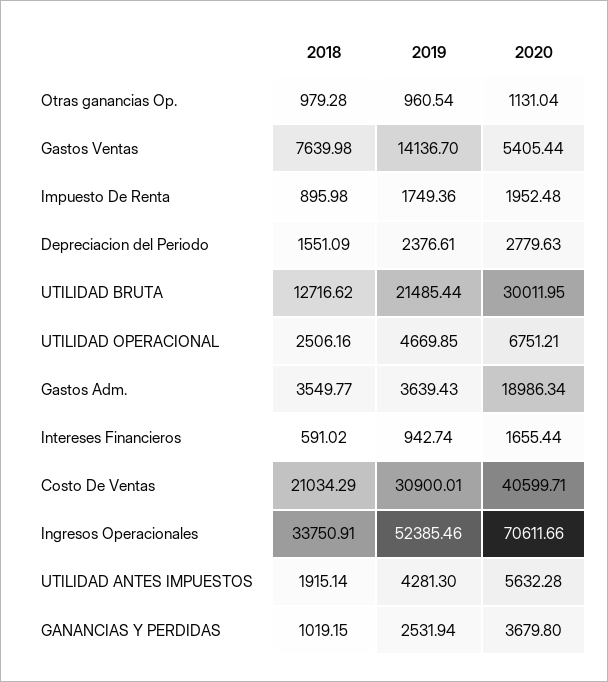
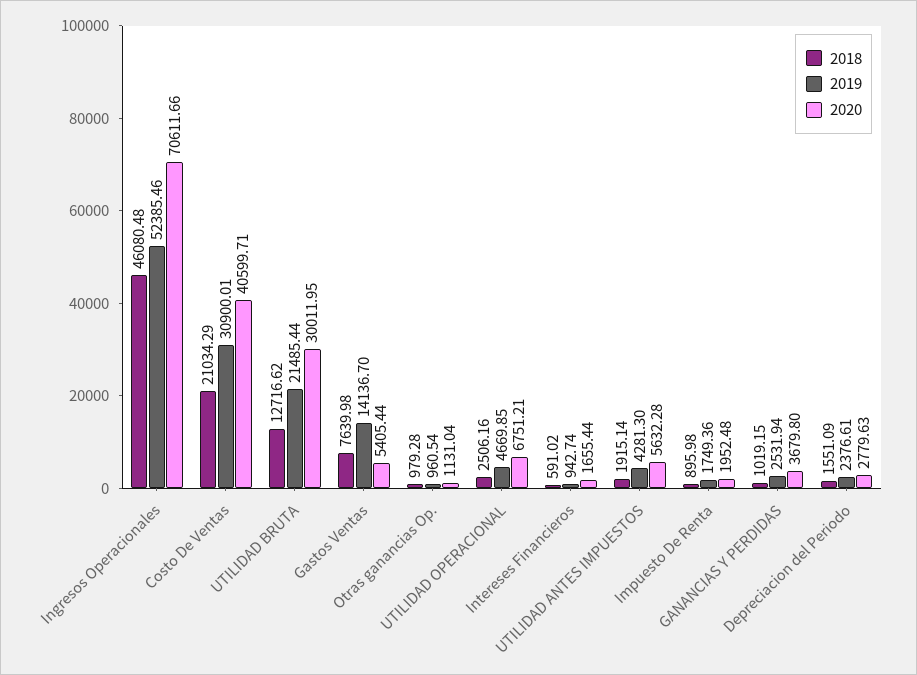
  {
    "2018": {
      "Otras ganancias Op.": 979.28,
      "Gastos Ventas": 7639.98,
      "Impuesto De Renta": 895.98,
      "Depreciacion del Periodo": 1551.09,
      "UTILIDAD BRUTA": 12716.62,
      "UTILIDAD OPERACIONAL": 2506.16,
-     "Gastos Adm.": 3549.77,
      "Intereses Financieros": 591.02,
      "Costo De Ventas": 21034.29,
-     "Ingresos Operacionales": 33750.91,
+     "Ingresos Operacionales": 46080.48,
      "UTILIDAD ANTES IMPUESTOS": 1915.14,
      "GANANCIAS Y PERDIDAS": 1019.15
    },
    "2019": {
      "Otras ganancias Op.": 960.54,
      "Gastos Ventas": 14136.7,
      "Impuesto De Renta": 1749.36,
      "Depreciacion del Periodo": 2376.61,
      "UTILIDAD BRUTA": 21485.44,
      "UTILIDAD OPERACIONAL": 4669.85,
-     "Gastos Adm.": 3639.43,
      "Intereses Financieros": 942.74,
      "Costo De Ventas": 30900.01,
      "Ingresos Operacionales": 52385.46,
      "UTILIDAD ANTES IMPUESTOS": 4281.3,
      "GANANCIAS Y PERDIDAS": 2531.94
    },
    "2020": {
      "Otras ganancias Op.": 1131.04,
      "Gastos Ventas": 5405.44,
      "Impuesto De Renta": 1952.48,
      "Depreciacion del Periodo": 2779.63,
      "UTILIDAD BRUTA": 30011.95,
      "UTILIDAD OPERACIONAL": 6751.21,
-     "Gastos Adm.": 18986.34,
      "Intereses Financieros": 1655.44,
      "Costo De Ventas": 40599.71,
      "Ingresos Operacionales": 70611.66,
      "UTILIDAD ANTES IMPUESTOS": 5632.28,
      "GANANCIAS Y PERDIDAS": 3679.8
    }
  }

